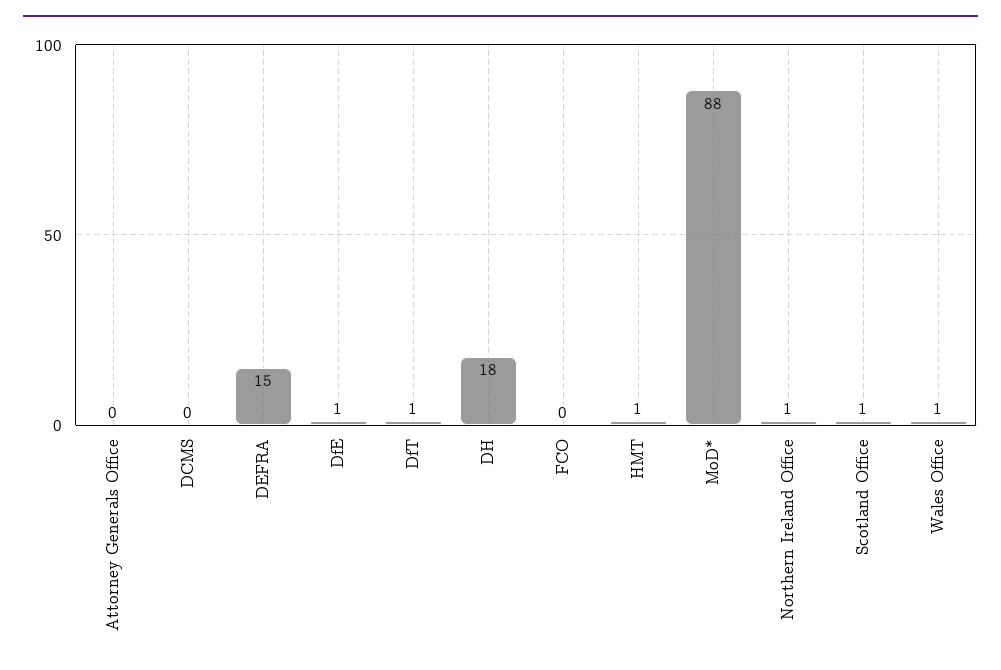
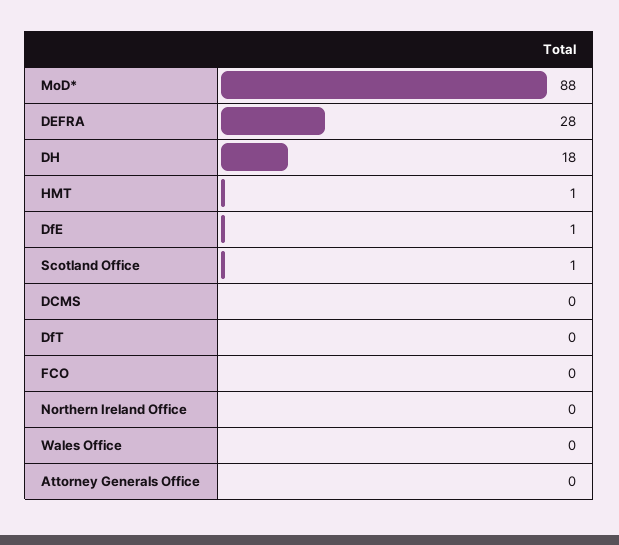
  {
    "Attorney Generals Office": 0,
    "DCMS": 0,
-   "DEFRA": 15,
+   "DEFRA": 28,
    "DfE": 1,
-   "DfT": 1,
+   "DfT": 0,
    "DH": 18,
    "FCO": 0,
    "HMT": 1,
    "MoD*": 88,
-   "Northern Ireland Office": 1,
+   "Northern Ireland Office": 0,
    "Scotland Office": 1,
-   "Wales Office": 1
+   "Wales Office": 0
  }

